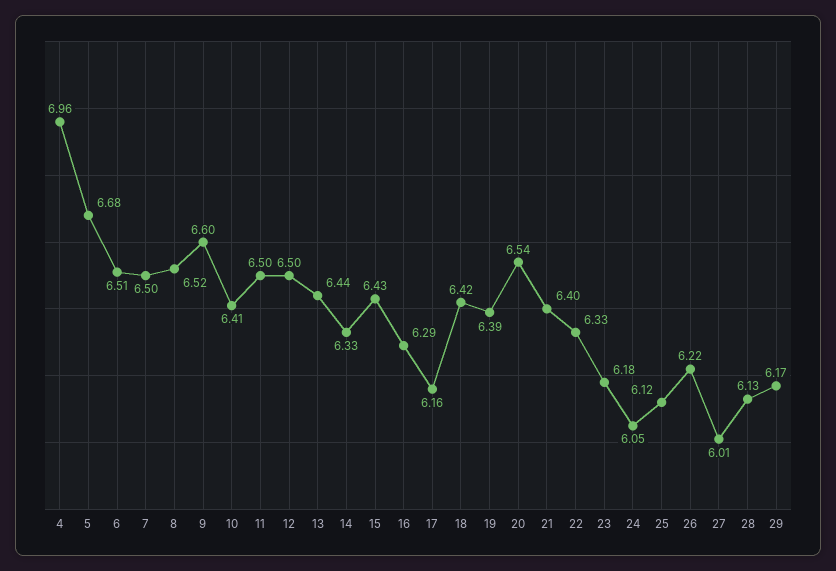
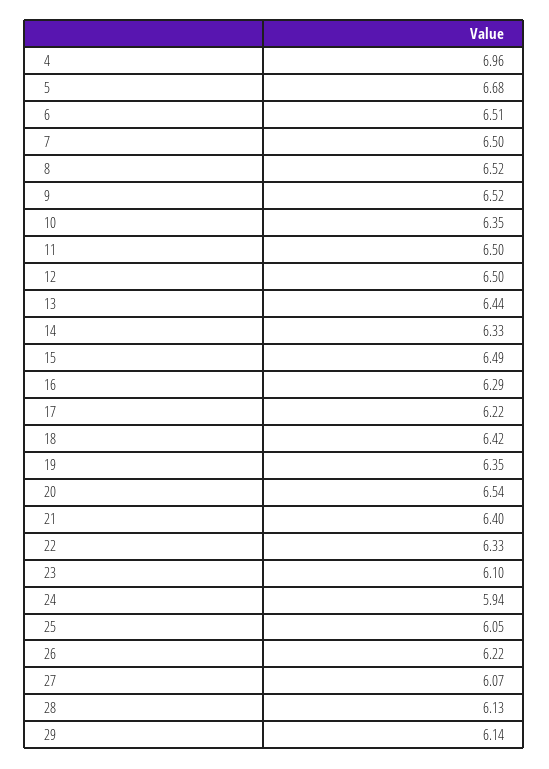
  {
    "4": 6.96,
    "5": 6.68,
    "6": 6.51,
    "7": 6.5,
    "8": 6.52,
-   "9": 6.6,
+   "9": 6.52,
-   "10": 6.41,
+   "10": 6.35,
    "11": 6.5,
    "12": 6.5,
    "13": 6.44,
    "14": 6.33,
-   "15": 6.43,
+   "15": 6.49,
    "16": 6.29,
-   "17": 6.16,
+   "17": 6.22,
    "18": 6.42,
-   "19": 6.39,
+   "19": 6.35,
    "20": 6.54,
    "21": 6.4,
    "22": 6.33,
-   "23": 6.18,
+   "23": 6.1,
-   "24": 6.05,
+   "24": 5.94,
-   "25": 6.12,
+   "25": 6.05,
    "26": 6.22,
-   "27": 6.01,
+   "27": 6.07,
    "28": 6.13,
-   "29": 6.17
+   "29": 6.14
  }

